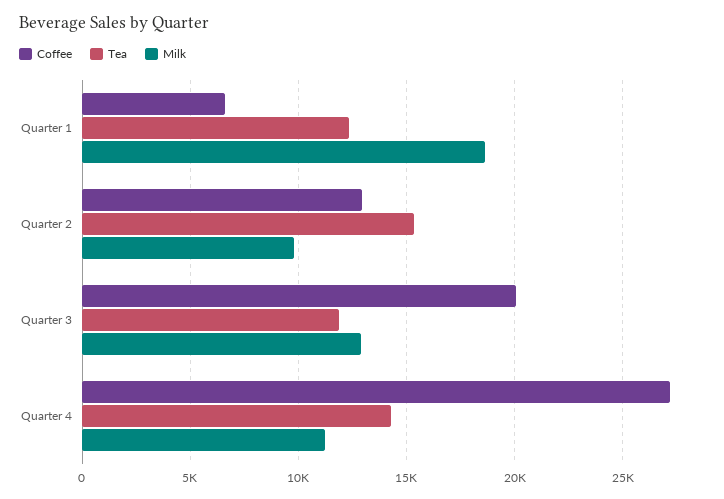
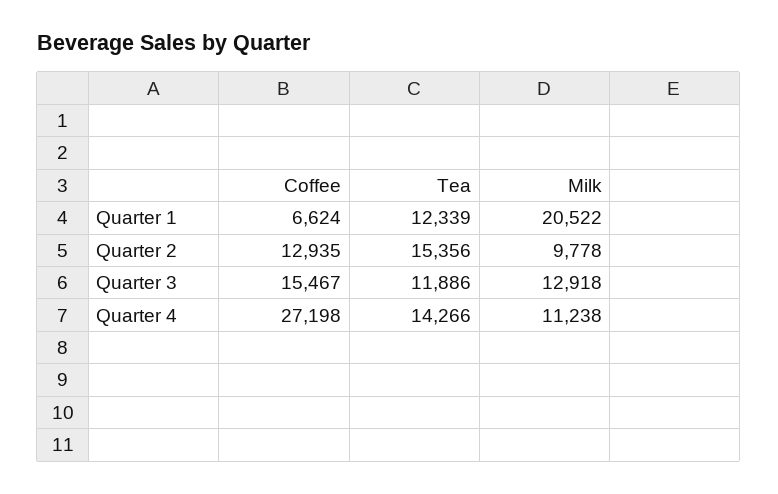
  {
    "Coffee": {
      "Quarter 1": 6624,
      "Quarter 2": 12935,
-     "Quarter 3": 20000,
+     "Quarter 3": 15467,
      "Quarter 4": 27198
    },
    "Tea": {
      "Quarter 1": 12339,
      "Quarter 2": 15356,
      "Quarter 3": 11886,
      "Quarter 4": 14266
    },
    "Milk": {
-     "Quarter 1": 18500,
+     "Quarter 1": 20522,
      "Quarter 2": 9778,
      "Quarter 3": 12918,
      "Quarter 4": 11238
    }
  }

